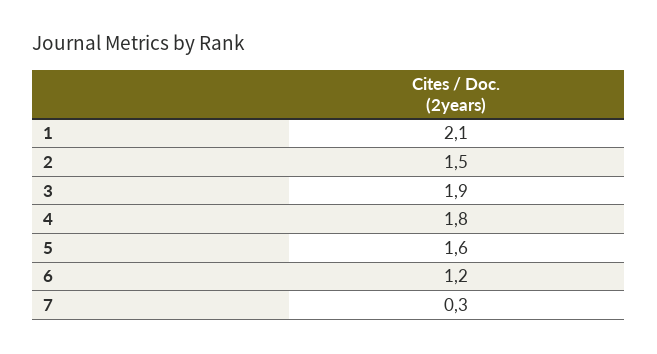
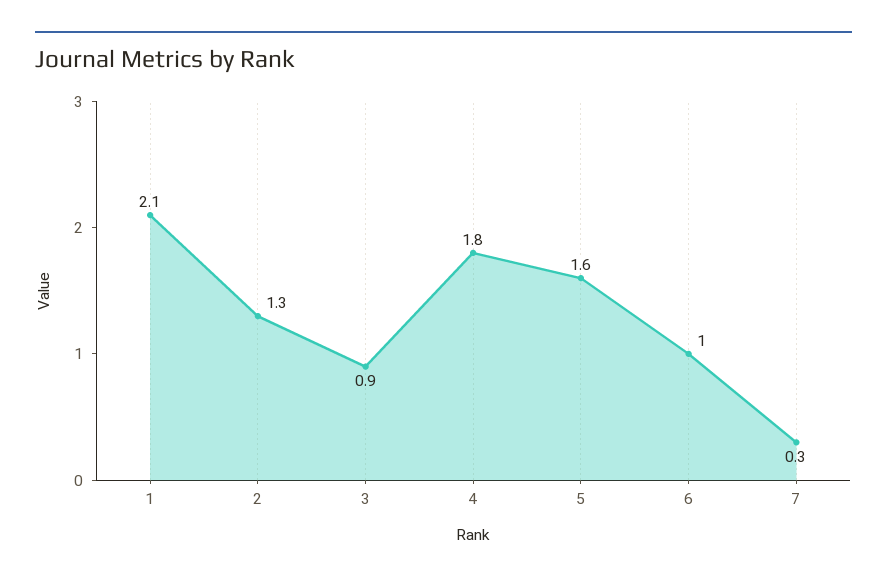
  {
    "1": 2.1,
-   "2": 1.5,
+   "2": 1.3,
-   "3": 1.9,
+   "3": 0.9,
    "4": 1.8,
    "5": 1.6,
-   "6": 1.2,
+   "6": 1,
    "7": 0.3
  }

